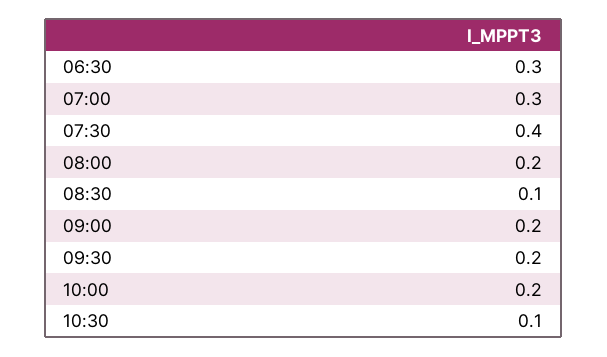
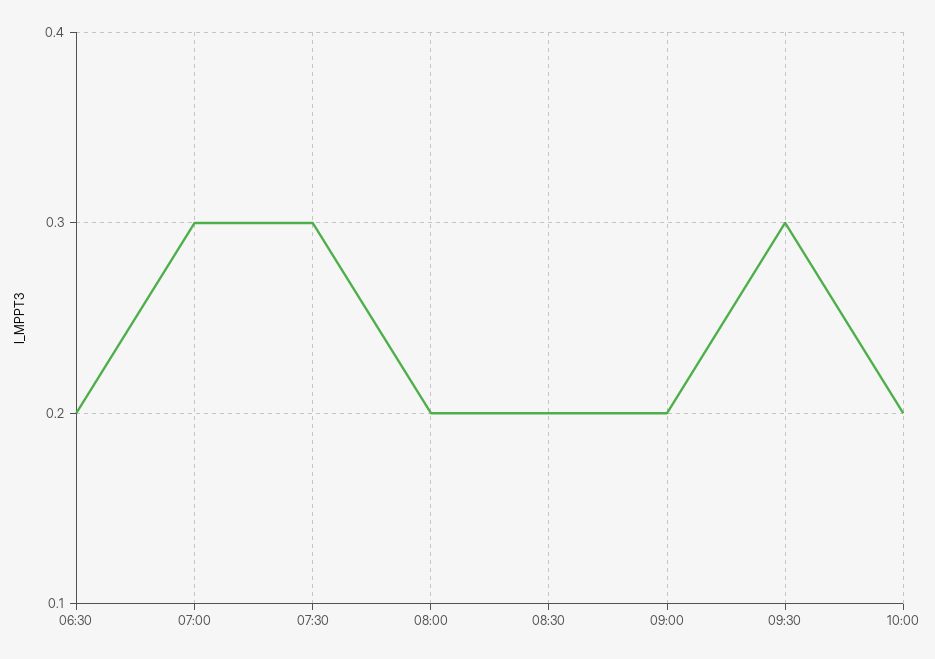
  {
-   "06:30": 0.3,
+   "06:30": 0.2,
    "07:00": 0.3,
-   "07:30": 0.4,
+   "07:30": 0.3,
    "08:00": 0.2,
-   "08:30": 0.1,
+   "08:30": 0.2,
    "09:00": 0.2,
-   "09:30": 0.2,
+   "09:30": 0.3,
-   "10:00": 0.2,
+   "10:00": 0.2
-   "10:30": 0.1
  }

